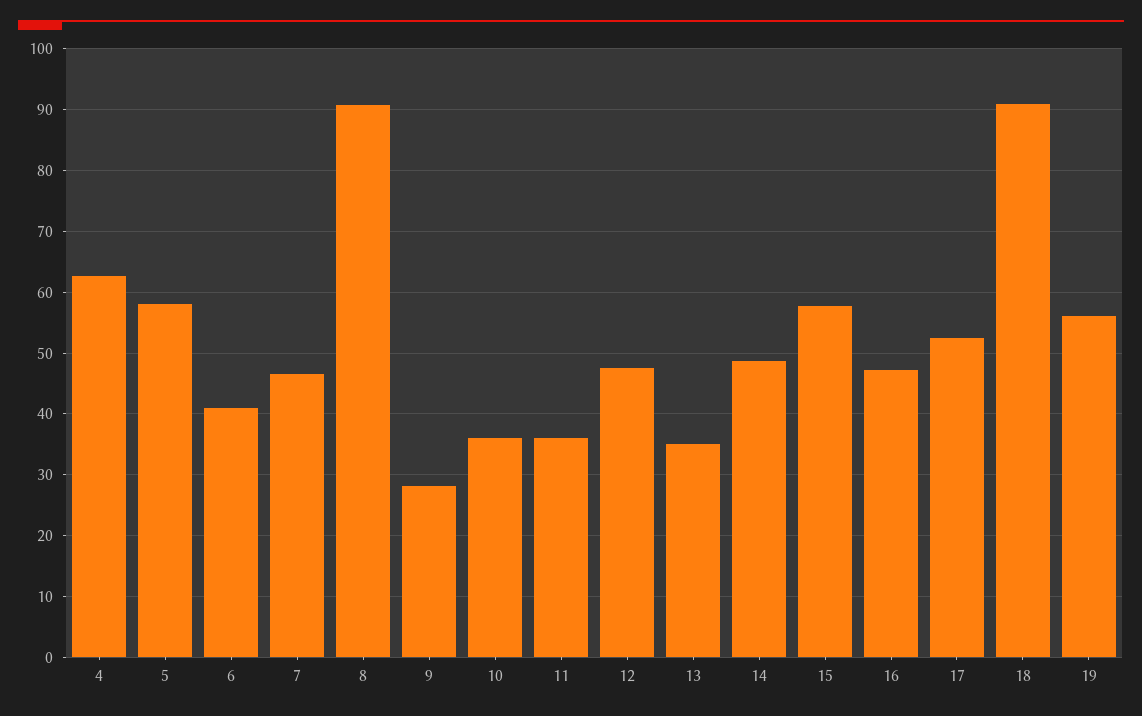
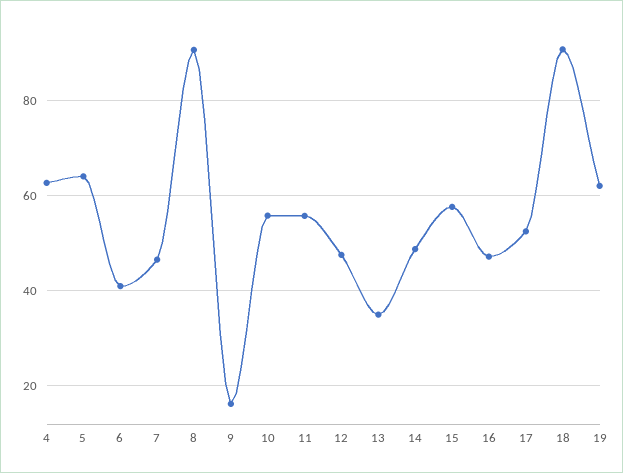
  {
    "4": 63,
-   "5": 58,
+   "5": 64,
    "6": 41,
    "7": 47,
    "8": 91,
-   "9": 28,
+   "9": 16,
-   "10": 36,
+   "10": 56,
-   "11": 36,
+   "11": 56,
    "12": 48,
    "13": 35,
    "14": 49,
    "15": 58,
    "16": 47,
    "17": 53,
    "18": 91,
-   "19": 56
+   "19": 62
  }

